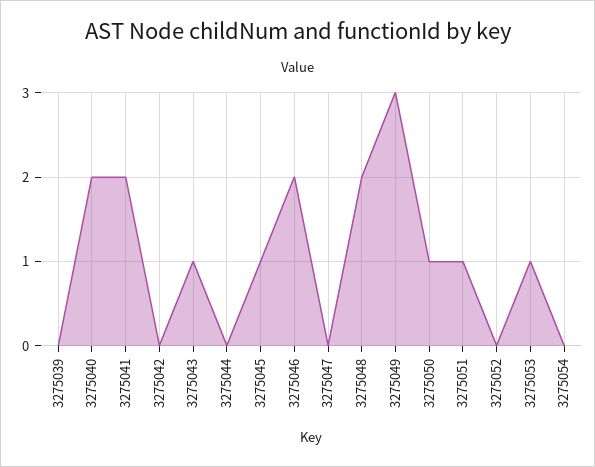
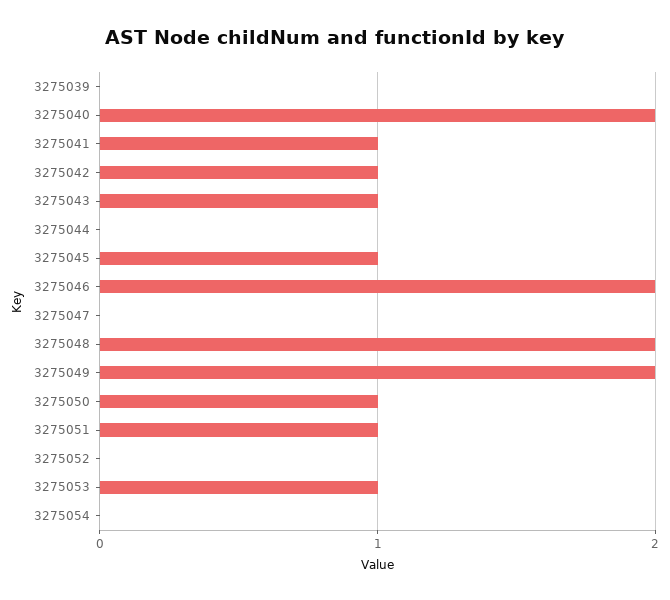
  {
    "3275039": 0,
    "3275040": 2,
-   "3275041": 2,
+   "3275041": 1,
-   "3275042": 0,
+   "3275042": 1,
    "3275043": 1,
    "3275044": 0,
    "3275045": 1,
    "3275046": 2,
    "3275047": 0,
    "3275048": 2,
-   "3275049": 3,
+   "3275049": 2,
    "3275050": 1,
    "3275051": 1,
    "3275052": 0,
    "3275053": 1,
    "3275054": 0
  }

